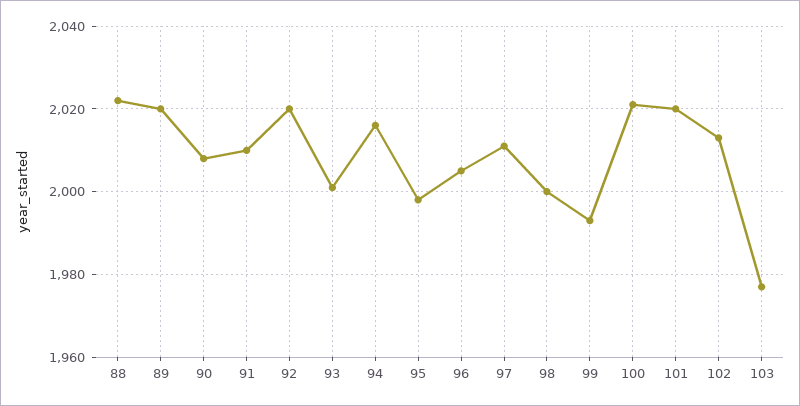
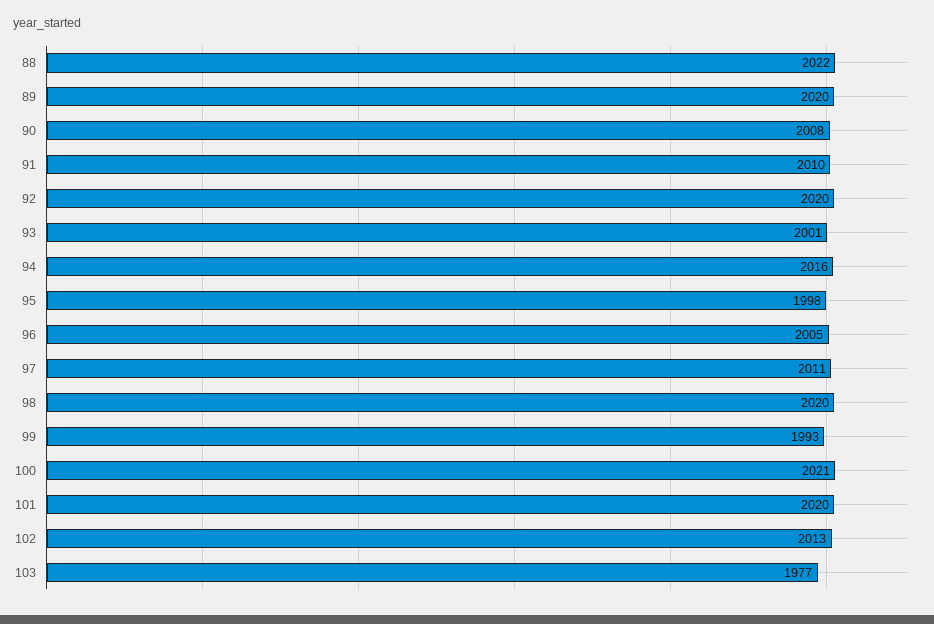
  {
    "88": 2022,
    "89": 2020,
    "90": 2008,
    "91": 2010,
    "92": 2020,
    "93": 2001,
    "94": 2016,
    "95": 1998,
    "96": 2005,
    "97": 2011,
-   "98": 2000,
+   "98": 2020,
    "99": 1993,
    "100": 2021,
    "101": 2020,
    "102": 2013,
    "103": 1977
  }

